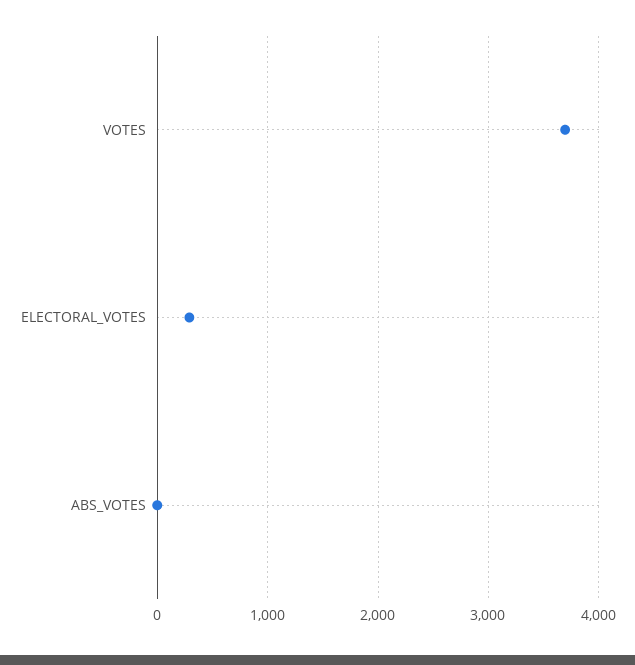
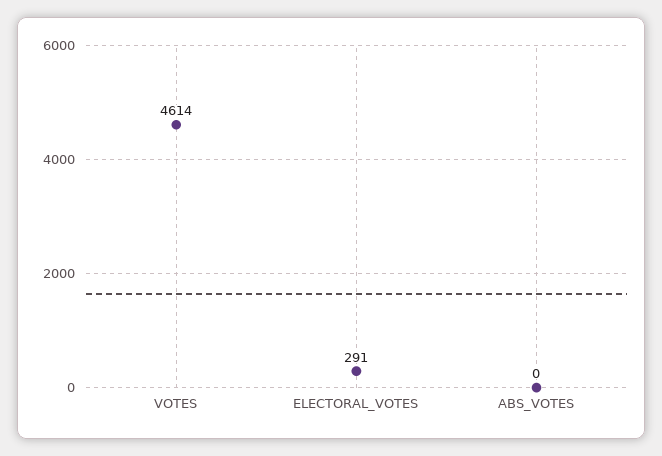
  {
-   "VOTES": 3700,
+   "VOTES": 4614,
    "ELECTORAL_VOTES": 291,
    "ABS_VOTES": 0
  }

